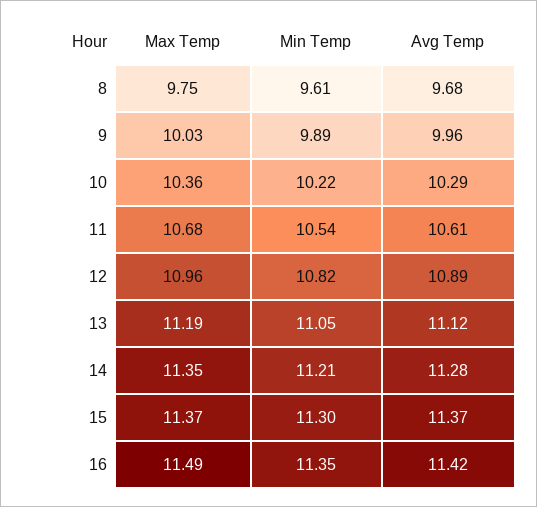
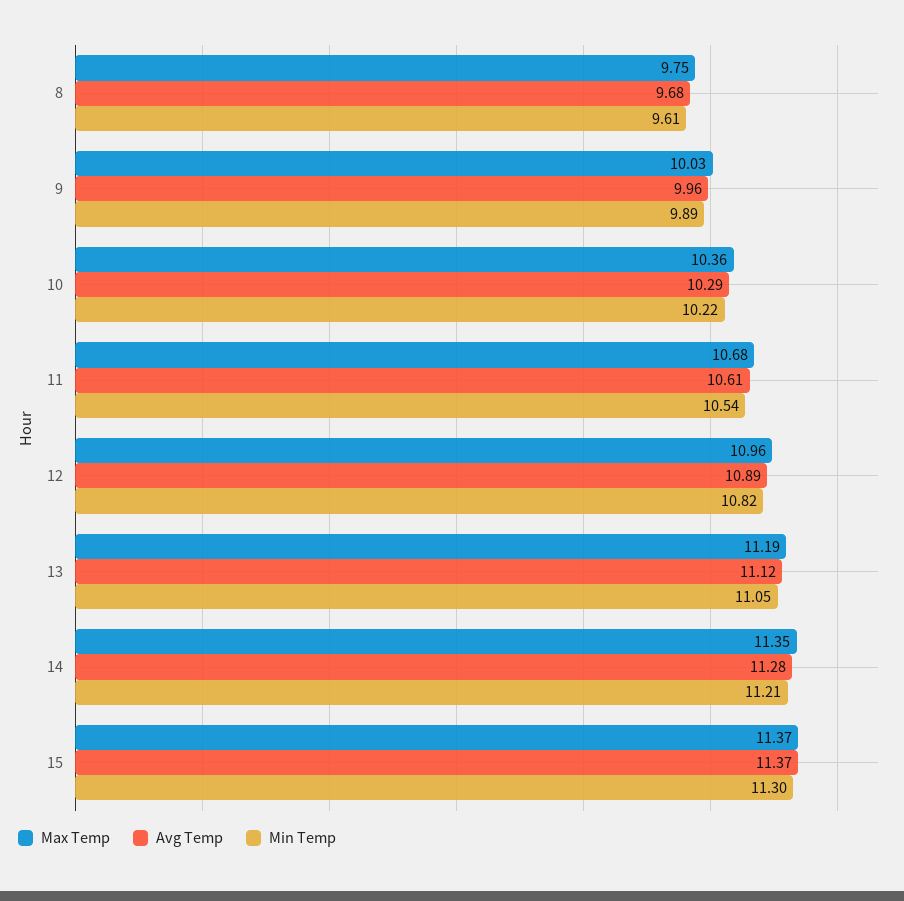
  {
    "Max Temp": {
      "8": 9.75,
      "9": 10.03,
      "10": 10.36,
      "11": 10.68,
      "12": 10.96,
      "13": 11.19,
      "14": 11.35,
-     "15": 11.37,
+     "15": 11.37
-     "16": 11.49
    },
    "Min Temp": {
      "8": 9.61,
      "9": 9.89,
      "10": 10.22,
      "11": 10.54,
      "12": 10.82,
      "13": 11.05,
      "14": 11.21,
-     "15": 11.3,
+     "15": 11.3
-     "16": 11.35
    },
    "Avg Temp": {
      "8": 9.68,
      "9": 9.96,
      "10": 10.29,
      "11": 10.61,
      "12": 10.89,
      "13": 11.12,
      "14": 11.28,
-     "15": 11.37,
+     "15": 11.37
-     "16": 11.42
    }
  }

